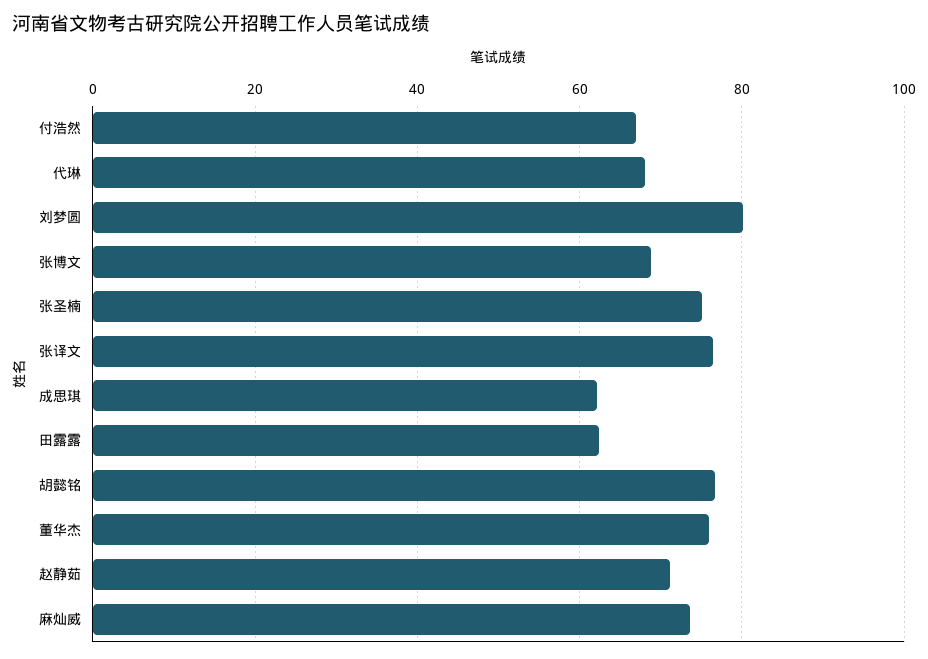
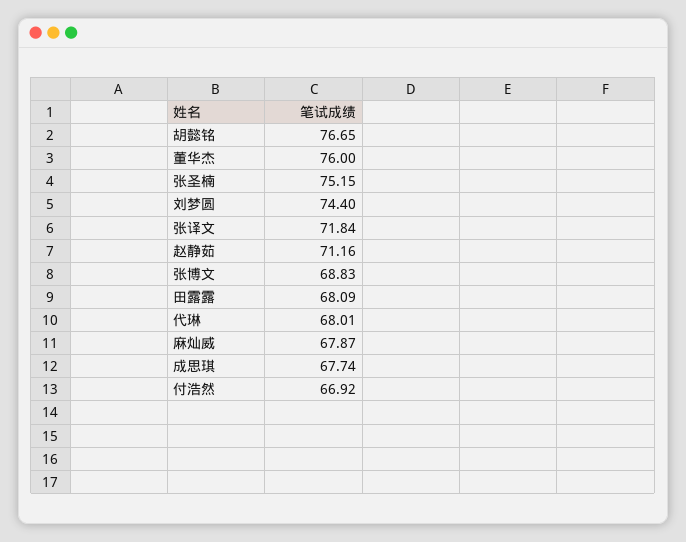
  {
    "付浩然": 66.92,
    "代琳": 68.01,
-   "刘梦圆": 80,
+   "刘梦圆": 74.4,
    "张博文": 68.83,
    "张圣楠": 75.15,
-   "张译文": 76,
+   "张译文": 71.84,
-   "成思琪": 62,
+   "成思琪": 67.74,
-   "田露露": 62,
+   "田露露": 68.09,
    "胡懿铭": 76.65,
    "董华杰": 76,
    "赵静茹": 71.16,
-   "麻灿威": 74
+   "麻灿威": 67.87
  }

